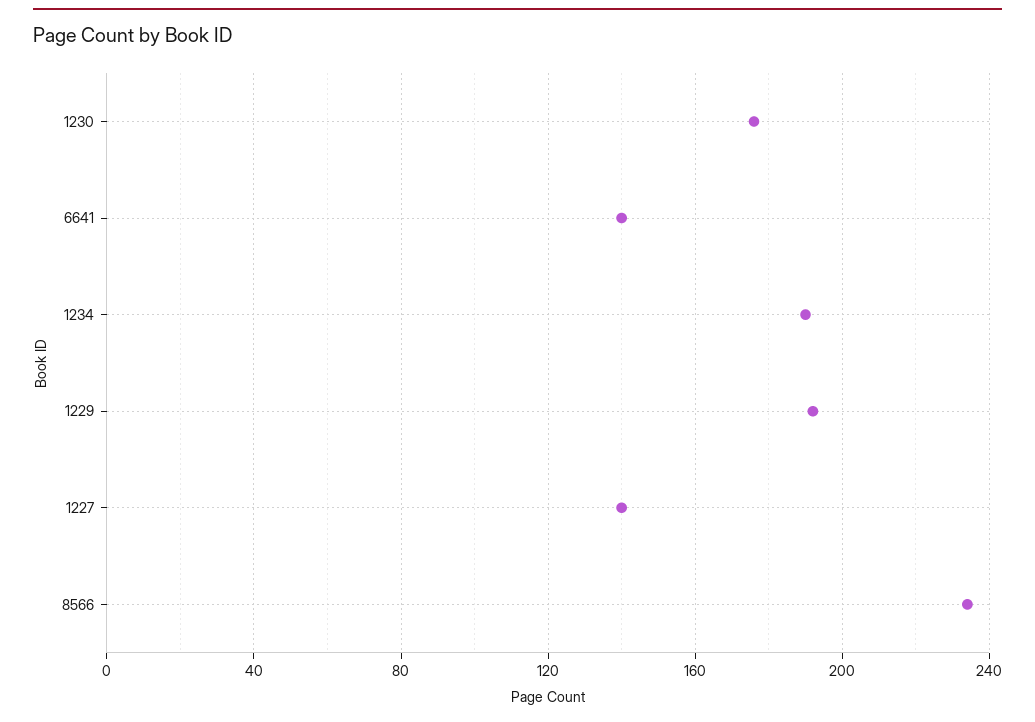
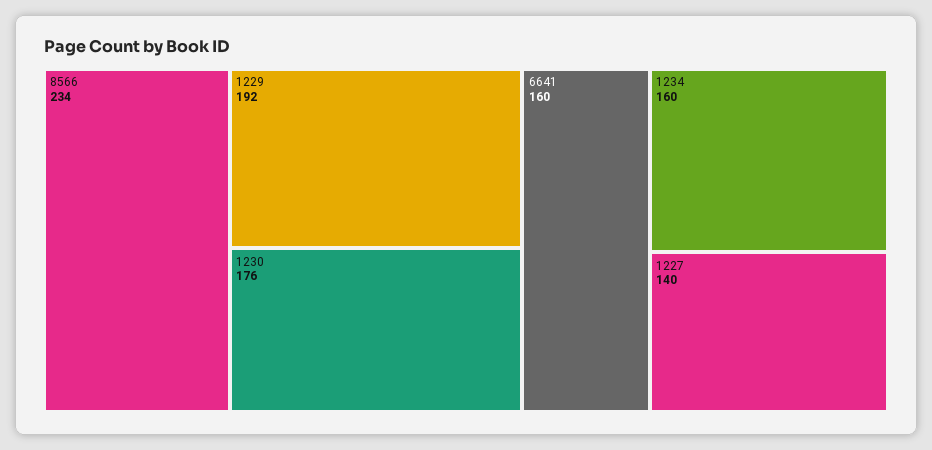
  {
    "1230": 176,
-   "6641": 140,
+   "6641": 160,
-   "1234": 190,
+   "1234": 160,
    "1229": 192,
    "1227": 140,
    "8566": 234
  }

